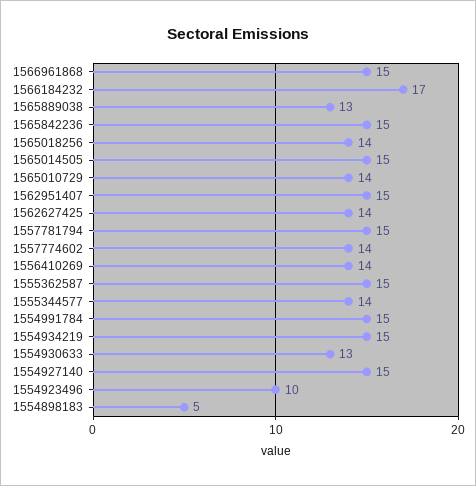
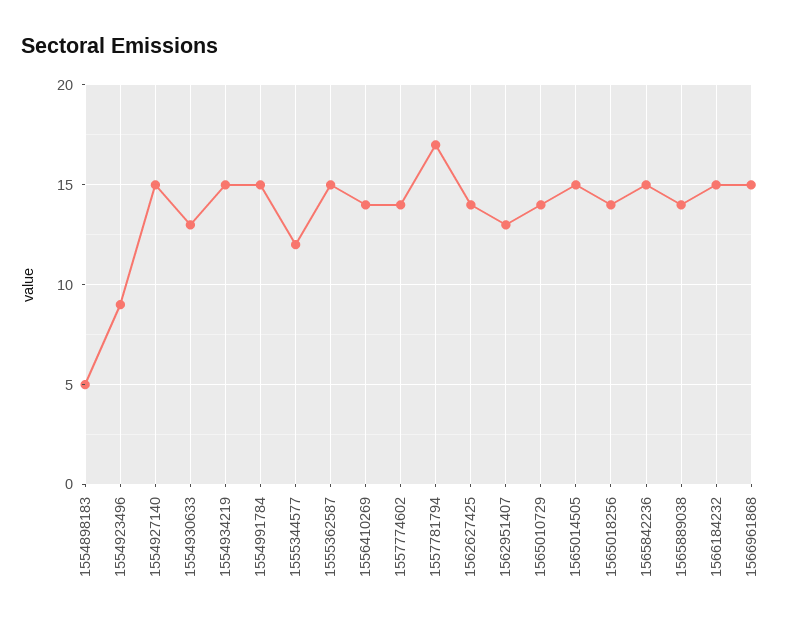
  {
    "1566961868": 15,
-   "1566184232": 17,
+   "1566184232": 15,
-   "1565889038": 13,
+   "1565889038": 14,
    "1565842236": 15,
    "1565018256": 14,
    "1565014505": 15,
    "1565010729": 14,
-   "1562951407": 15,
+   "1562951407": 13,
    "1562627425": 14,
-   "1557781794": 15,
+   "1557781794": 17,
    "1557774602": 14,
    "1556410269": 14,
    "1555362587": 15,
-   "1555344577": 14,
+   "1555344577": 12,
    "1554991784": 15,
    "1554934219": 15,
    "1554930633": 13,
    "1554927140": 15,
-   "1554923496": 10,
+   "1554923496": 9,
    "1554898183": 5
  }

